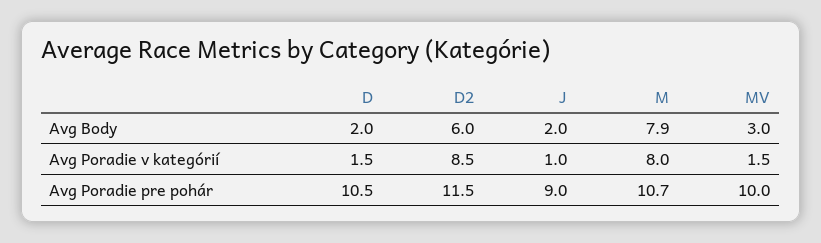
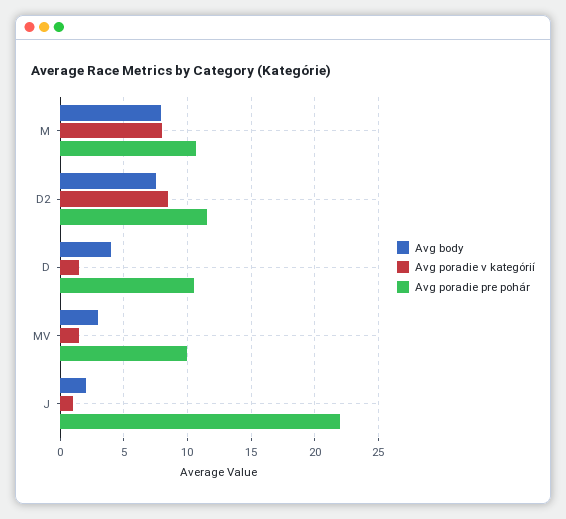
  {
    "Avg Body": {
-     "D": 2,
+     "D": 4,
-     "D2": 6,
+     "D2": 7.5,
      "J": 2,
      "M": 7.9,
      "MV": 3
    },
    "Avg Poradie v kategórií": {
      "D": 1.5,
      "D2": 8.5,
      "J": 1,
      "M": 8,
      "MV": 1.5
    },
    "Avg Poradie pre pohár": {
      "D": 10.5,
      "D2": 11.5,
-     "J": 9,
+     "J": 22,
      "M": 10.7,
      "MV": 10
    }
  }

